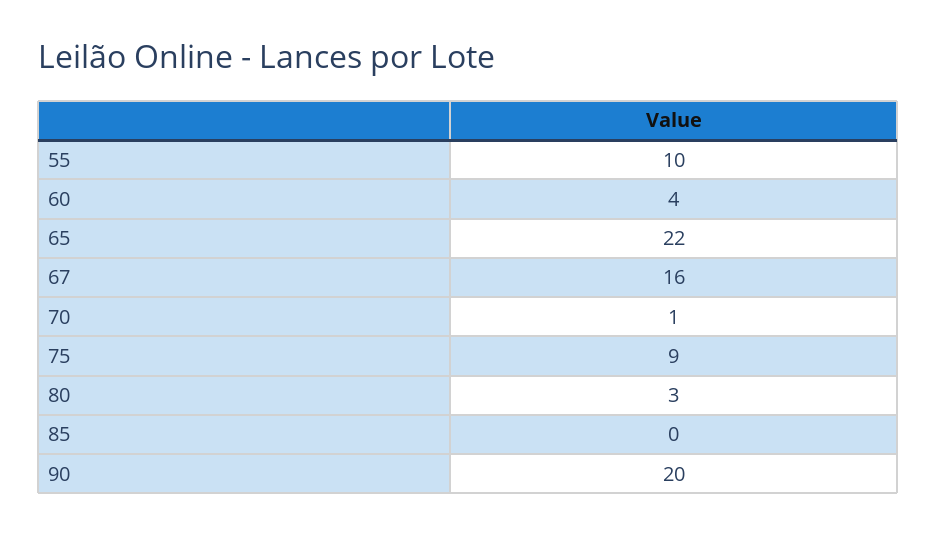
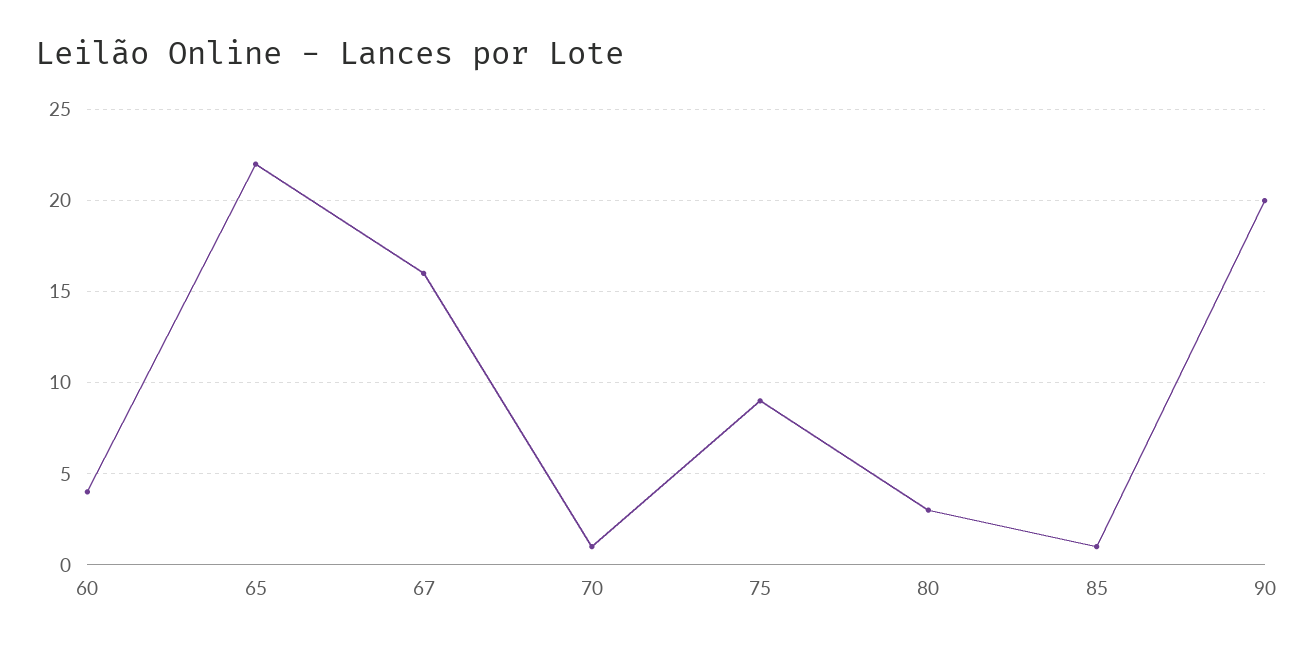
  {
-   "55": 10,
    "60": 4,
    "65": 22,
    "67": 16,
    "70": 1,
    "75": 9,
    "80": 3,
-   "85": 0,
+   "85": 1,
    "90": 20
  }

